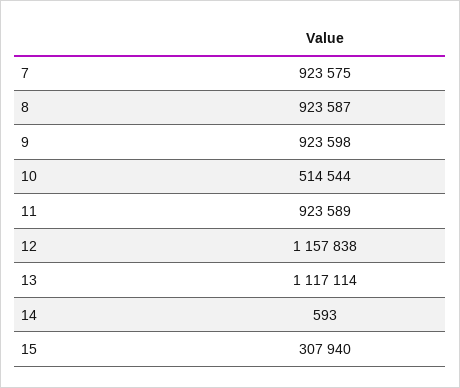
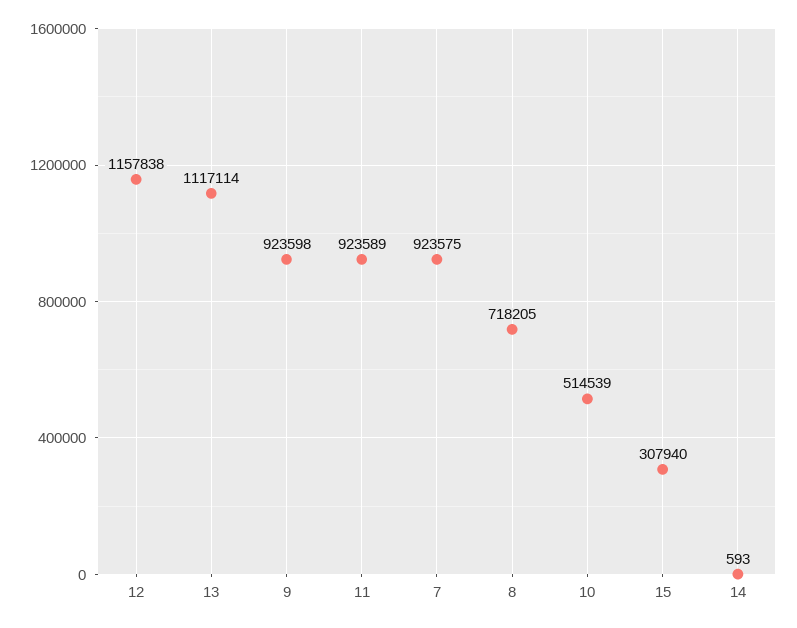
  {
    "7": 923575,
-   "8": 923587,
+   "8": 718205,
    "9": 923598,
-   "10": 514544,
+   "10": 514539,
    "11": 923589,
    "12": 1157838,
    "13": 1117114,
    "14": 593,
    "15": 307940
  }

